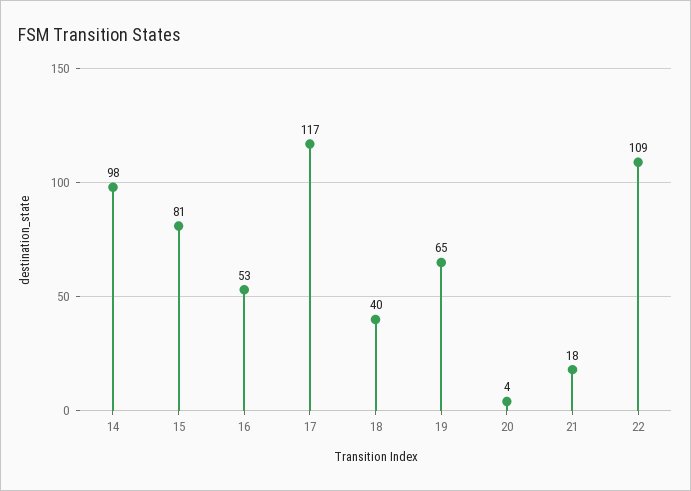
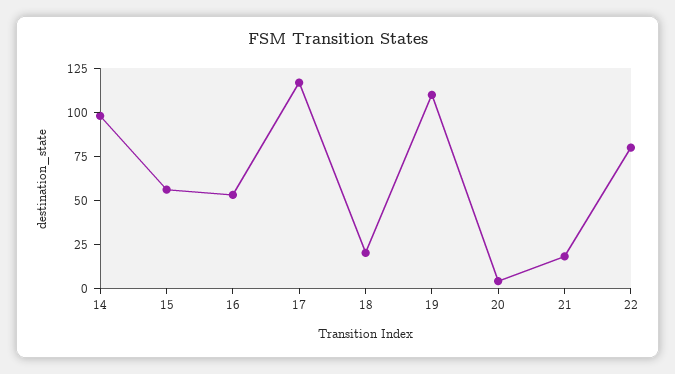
  {
    "14": 98,
-   "15": 81,
+   "15": 55,
    "16": 53,
    "17": 117,
-   "18": 40,
+   "18": 20,
-   "19": 65,
+   "19": 110,
    "20": 4,
    "21": 18,
-   "22": 109
+   "22": 80
  }

